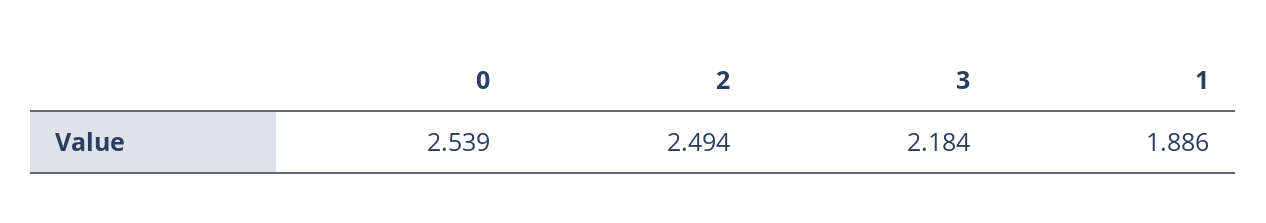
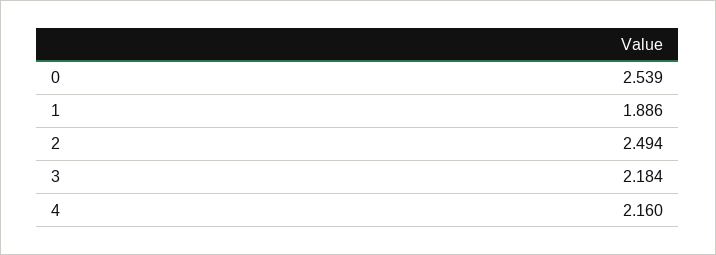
  {
    "0": 2.539,
    "2": 2.494,
    "3": 2.184,
-   "1": 1.886
+   "1": 1.886,
+   "4": 2.16
  }

